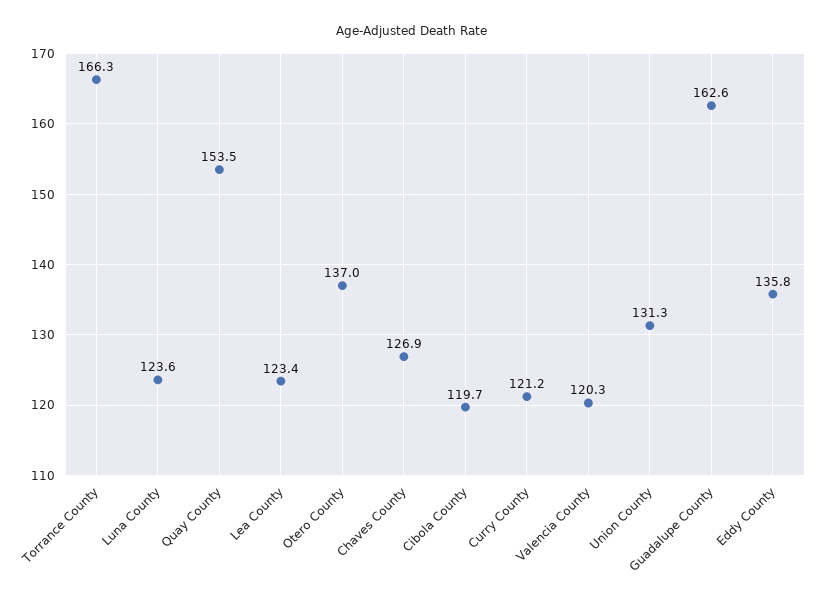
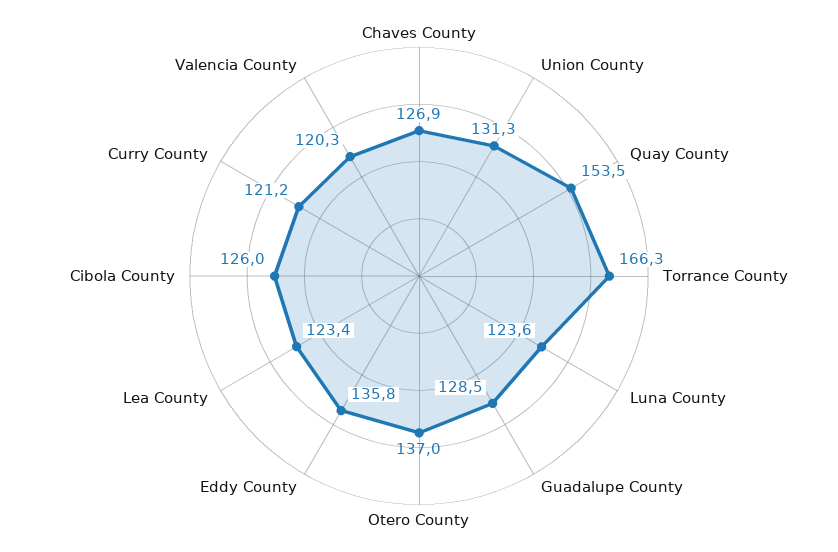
  {
    "Torrance County": 166.3,
    "Luna County": 123.6,
    "Quay County": 153.5,
    "Lea County": 123.4,
    "Otero County": 137,
    "Chaves County": 126.9,
-   "Cibola County": 119.7,
+   "Cibola County": 126,
    "Curry County": 121.2,
    "Valencia County": 120.3,
    "Union County": 131.3,
-   "Guadalupe County": 162.6,
+   "Guadalupe County": 128.5,
    "Eddy County": 135.8
  }

